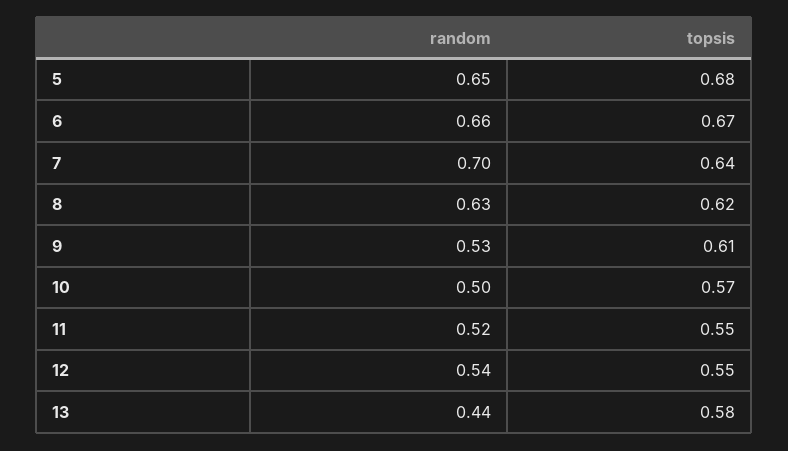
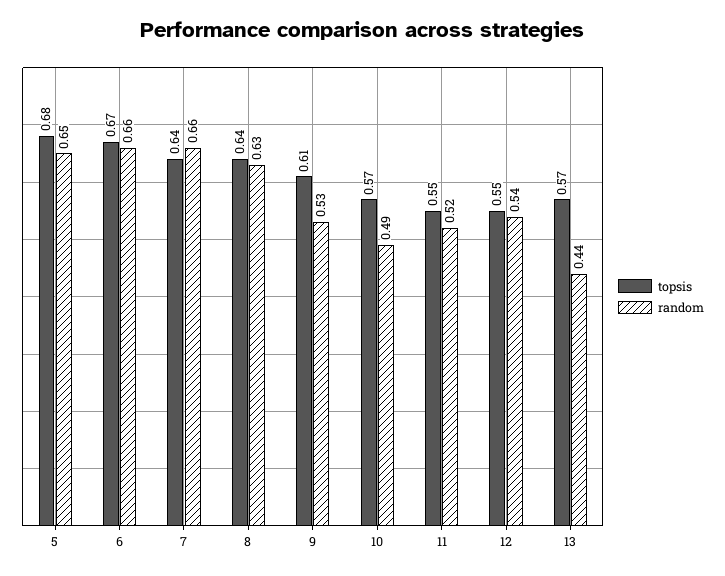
  {
    "random": {
      "5": 0.65,
      "6": 0.66,
-     "7": 0.7,
+     "7": 0.66,
      "8": 0.63,
      "9": 0.53,
-     "10": 0.5,
+     "10": 0.49,
      "11": 0.52,
      "12": 0.54,
      "13": 0.44
    },
    "topsis": {
      "5": 0.68,
      "6": 0.67,
      "7": 0.64,
-     "8": 0.62,
+     "8": 0.64,
      "9": 0.61,
      "10": 0.57,
      "11": 0.55,
      "12": 0.55,
-     "13": 0.58
+     "13": 0.57
    }
  }

